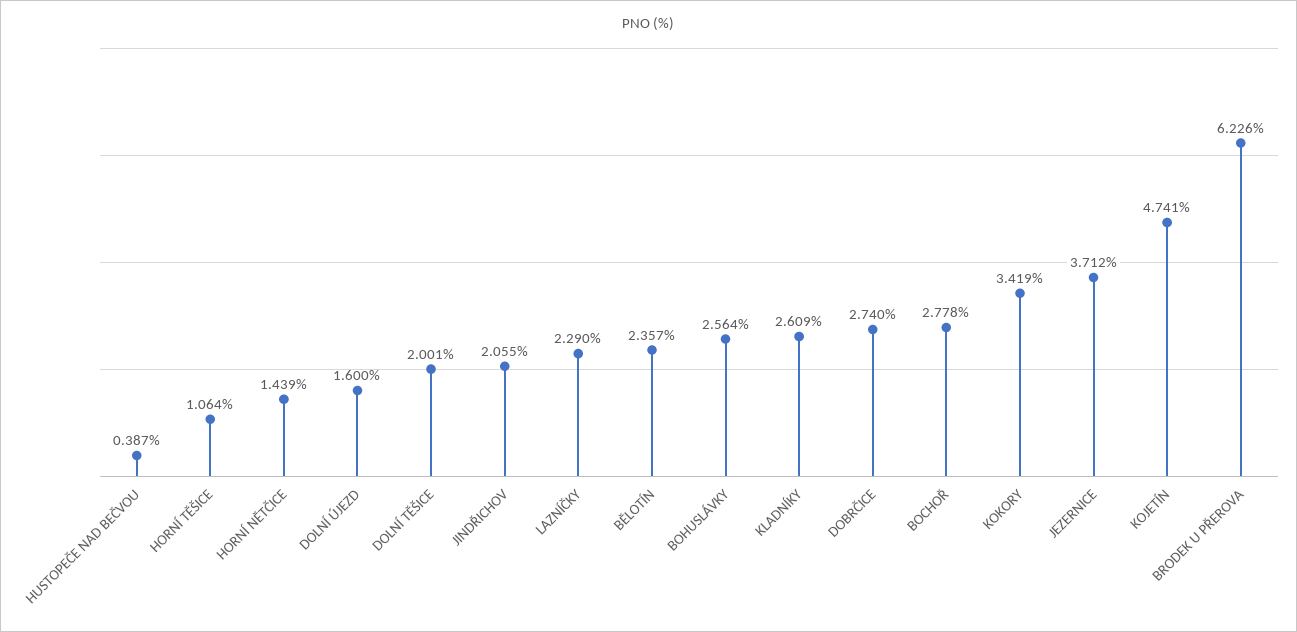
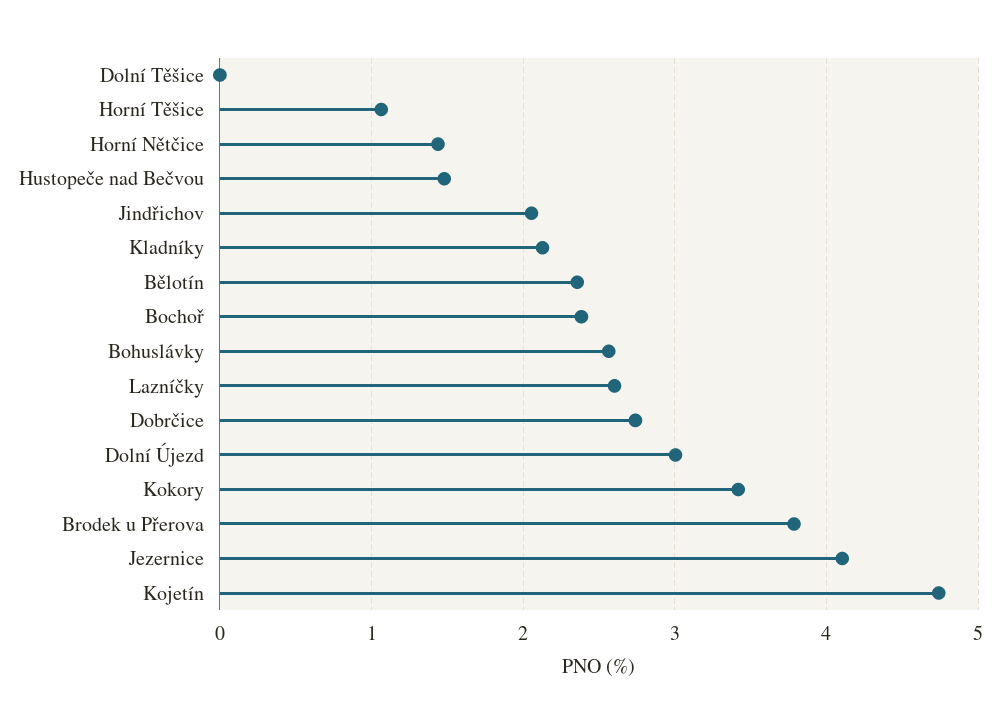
  {
-   "HUSTOPEČE NAD BEČVOU": 0.387,
+   "HUSTOPEČE NAD BEČVOU": 1.5,
    "HORNÍ TĚŠICE": 1.064,
    "HORNÍ NĚTČICE": 1.439,
-   "DOLNÍ ÚJEZD": 1.6,
+   "DOLNÍ ÚJEZD": 3,
-   "DOLNÍ TĚŠICE": 2.001,
+   "DOLNÍ TĚŠICE": 0,
    "JINDŘICHOV": 2.055,
-   "LAZNÍČKY": 2.29,
+   "LAZNÍČKY": 2.6,
    "BĚLOTÍN": 2.357,
    "BOHUSLÁVKY": 2.564,
-   "KLADNÍKY": 2.609,
+   "KLADNÍKY": 2.1,
    "DOBRČICE": 2.74,
-   "BOCHOŘ": 2.778,
+   "BOCHOŘ": 2.4,
    "KOKORY": 3.419,
-   "JEZERNICE": 3.712,
+   "JEZERNICE": 4.1,
    "KOJETÍN": 4.741,
-   "BRODEK U PŘEROVA": 6.226
+   "BRODEK U PŘEROVA": 3.8
  }

